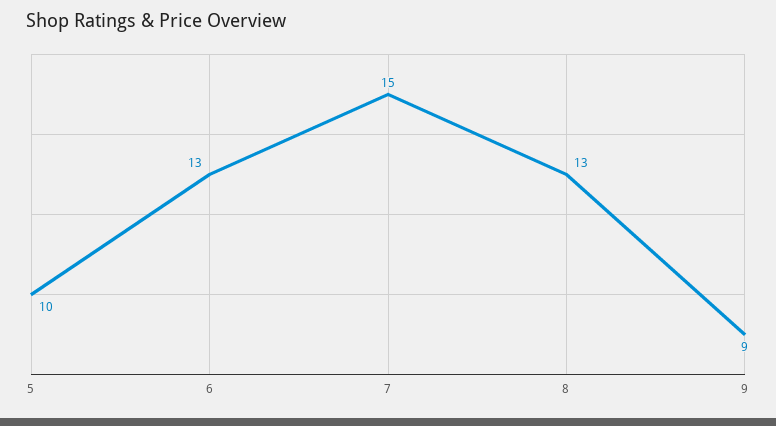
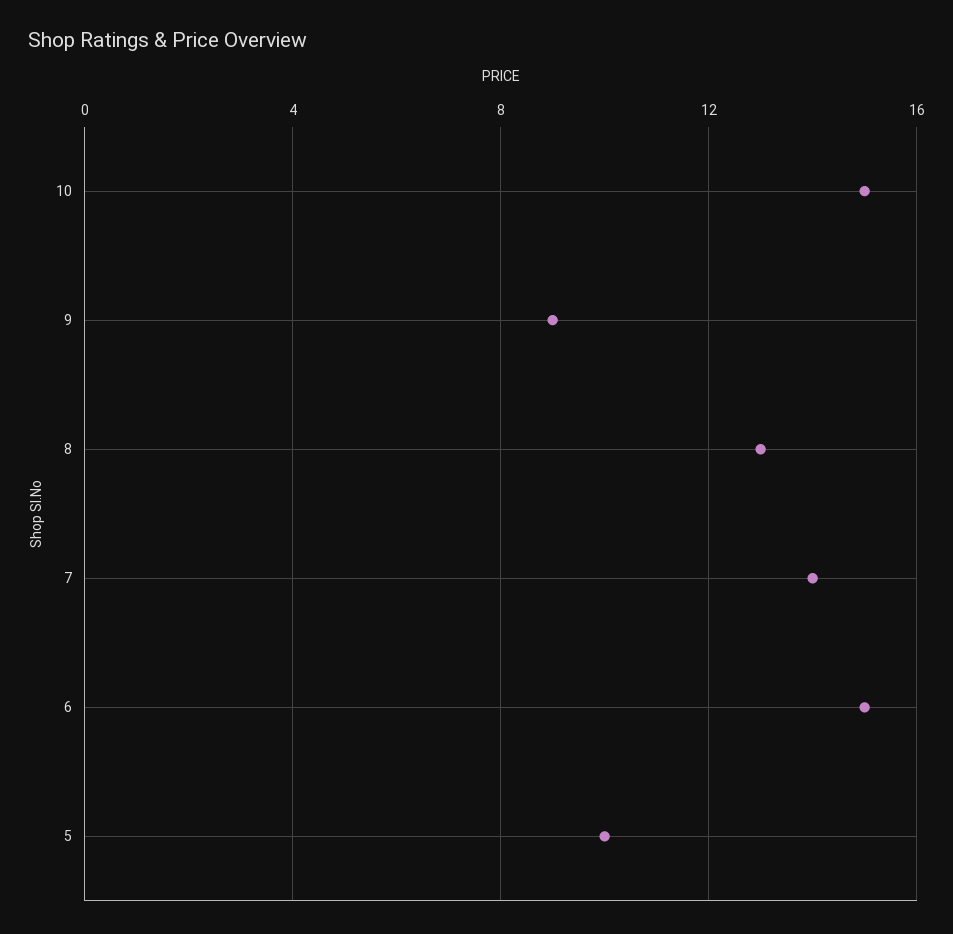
  {
    "5": 10,
-   "6": 13,
+   "6": 15,
-   "7": 15,
+   "7": 14,
    "8": 13,
-   "9": 9
+   "9": 9,
+   "10": 15
  }

